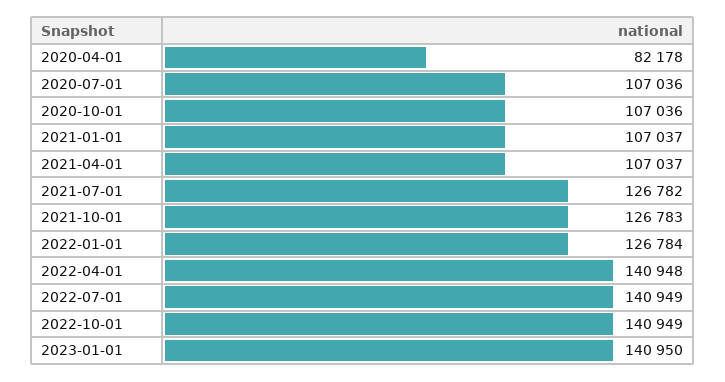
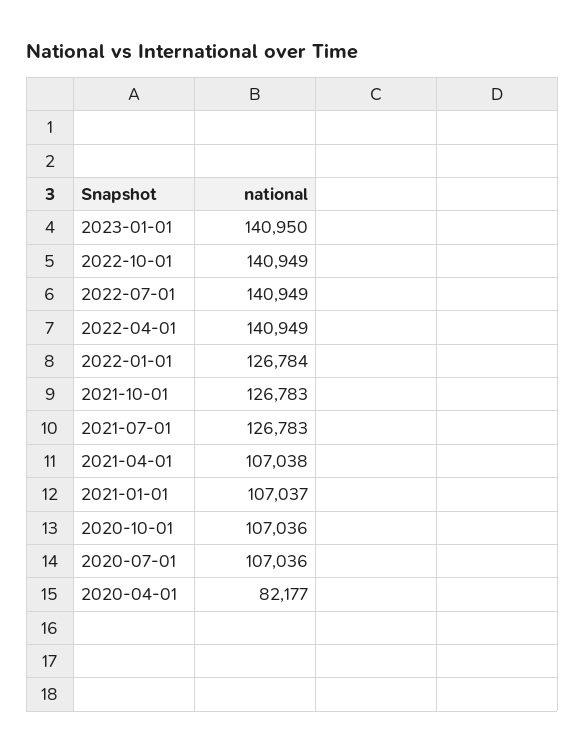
  {
-   "2020-04-01": 82178,
+   "2020-04-01": 82177,
    "2020-07-01": 107036,
    "2020-10-01": 107036,
    "2021-01-01": 107037,
-   "2021-04-01": 107037,
+   "2021-04-01": 107038,
-   "2021-07-01": 126782,
+   "2021-07-01": 126783,
    "2021-10-01": 126783,
    "2022-01-01": 126784,
-   "2022-04-01": 140948,
+   "2022-04-01": 140949,
    "2022-07-01": 140949,
    "2022-10-01": 140949,
    "2023-01-01": 140950
  }

